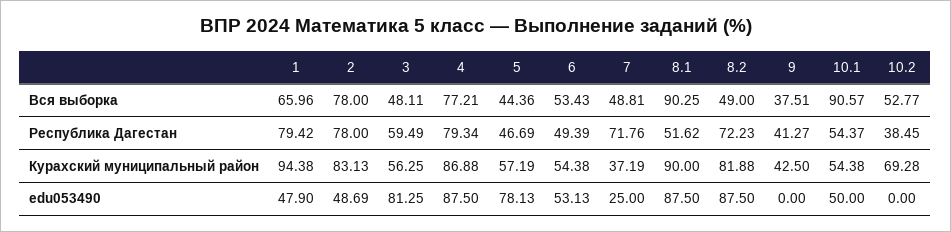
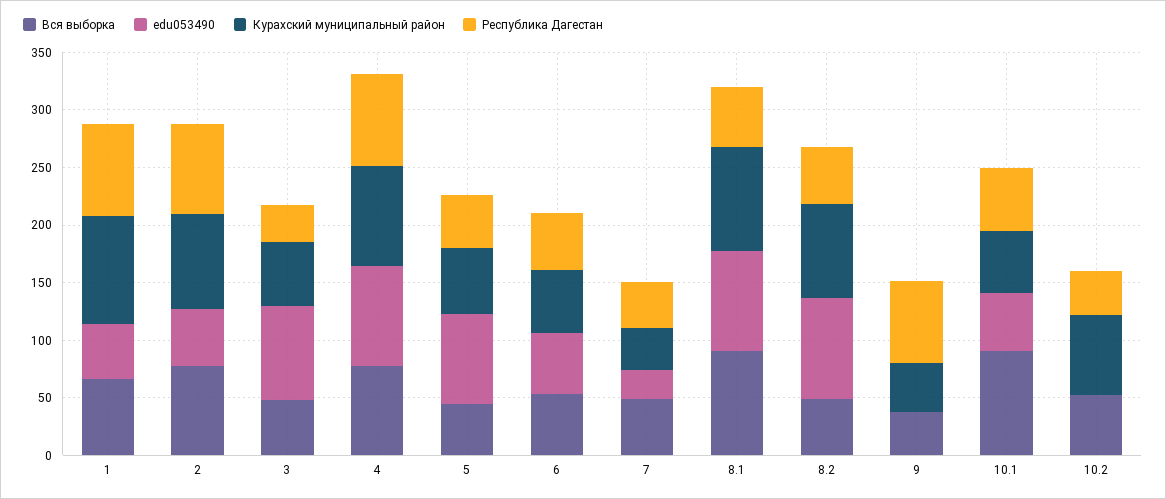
  {
    "Вся выборка": {
      "1": 65.96,
      "2": 78,
      "3": 48.11,
      "4": 77.21,
      "5": 44.36,
      "6": 53.43,
      "7": 48.81,
      "8.1": 90.25,
      "8.2": 49,
      "9": 37.51,
      "10.1": 90.57,
      "10.2": 52.77
    },
    "Республика Дагестан": {
      "1": 79.42,
      "2": 78,
-     "3": 59.49,
+     "3": 30,
      "4": 79.34,
      "5": 46.69,
      "6": 49.39,
-     "7": 71.76,
+     "7": 40,
      "8.1": 51.62,
-     "8.2": 72.23,
+     "8.2": 50,
-     "9": 41.27,
+     "9": 70,
      "10.1": 54.37,
      "10.2": 38.45
    },
    "Курахский муниципальный район": {
      "1": 94.38,
      "2": 83.13,
      "3": 56.25,
      "4": 86.88,
      "5": 57.19,
      "6": 54.38,
      "7": 37.19,
      "8.1": 90,
      "8.2": 81.88,
      "9": 42.5,
      "10.1": 54.38,
      "10.2": 69.28
    },
    "edu053490": {
      "1": 47.9,
      "2": 48.69,
      "3": 81.25,
      "4": 87.5,
      "5": 78.13,
      "6": 53.13,
      "7": 25,
      "8.1": 87.5,
      "8.2": 87.5,
      "9": 0,
      "10.1": 50,
      "10.2": 0
    }
  }

